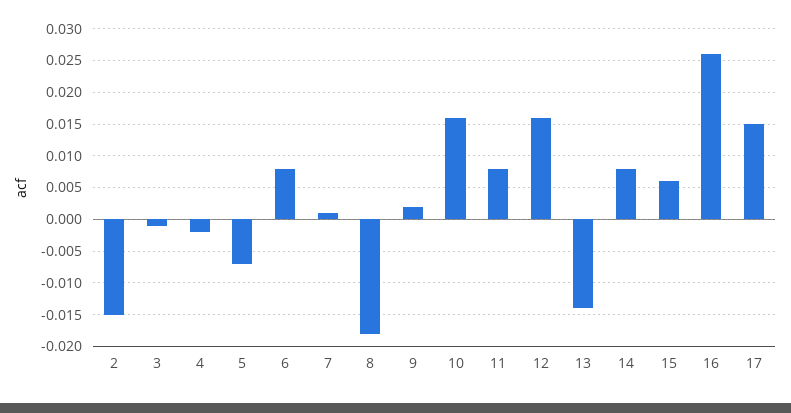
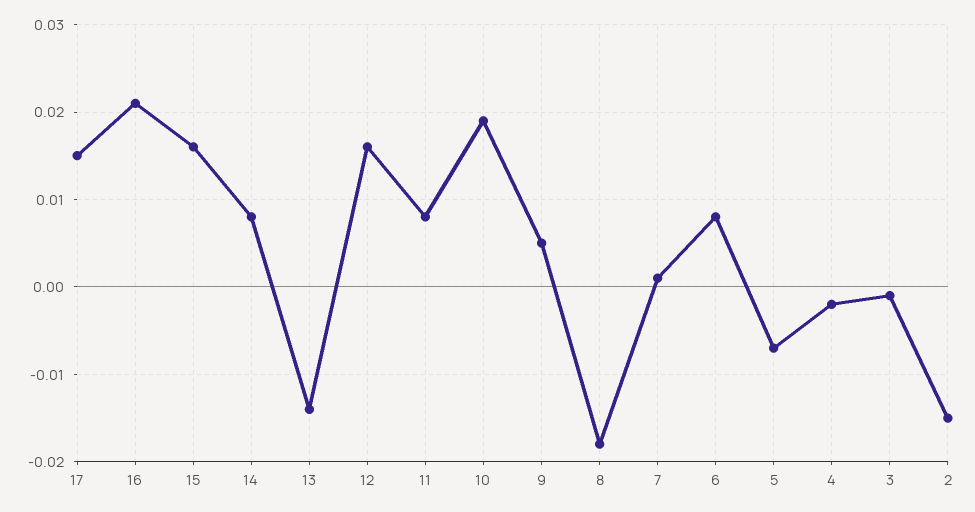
  {
    "2": -0.015,
    "3": -0.001,
    "4": -0.002,
    "5": -0.007,
    "6": 0.008,
    "7": 0.001,
    "8": -0.018,
-   "9": 0.002,
+   "9": 0.005,
-   "10": 0.016,
+   "10": 0.019,
    "11": 0.008,
    "12": 0.016,
    "13": -0.014,
    "14": 0.008,
-   "15": 0.006,
+   "15": 0.016,
-   "16": 0.026,
+   "16": 0.021,
    "17": 0.015
  }

